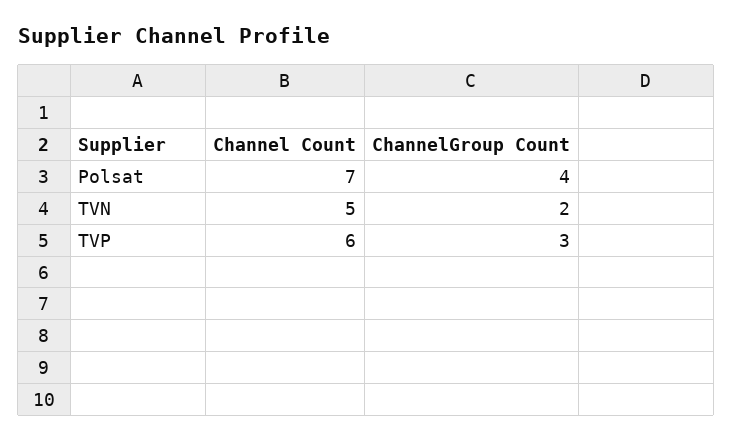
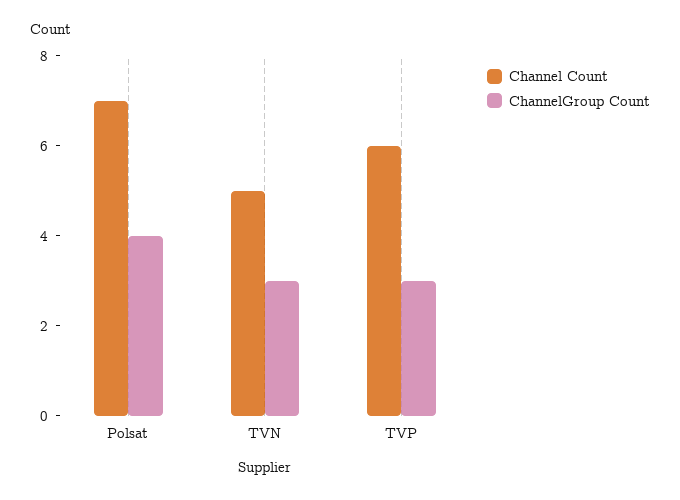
  {
    "Channel Count": {
      "Polsat": 7,
      "TVN": 5,
      "TVP": 6
    },
    "ChannelGroup Count": {
      "Polsat": 4,
-     "TVN": 2,
+     "TVN": 3,
      "TVP": 3
    }
  }

